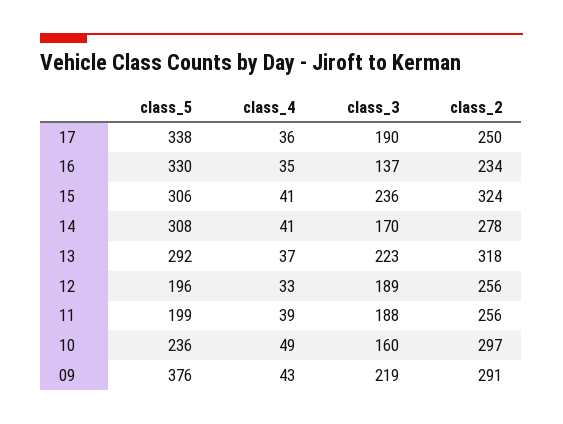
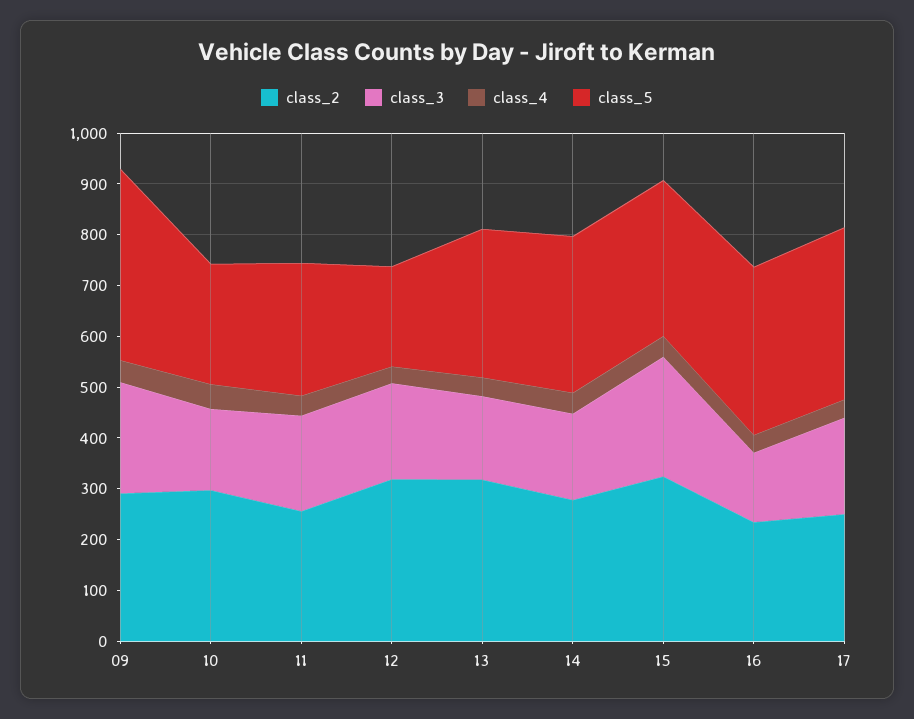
  {
    "class_5": {
      "17": 338,
      "16": 330,
      "15": 306,
      "14": 308,
      "13": 292,
      "12": 196,
-     "11": 199,
+     "11": 260,
      "10": 236,
      "09": 376
    },
    "class_4": {
      "17": 36,
      "16": 35,
      "15": 41,
      "14": 41,
      "13": 37,
      "12": 33,
      "11": 39,
      "10": 49,
      "09": 43
    },
    "class_3": {
      "17": 190,
      "16": 137,
      "15": 236,
      "14": 170,
-     "13": 223,
+     "13": 160,
      "12": 189,
      "11": 188,
      "10": 160,
      "09": 219
    },
    "class_2": {
      "17": 250,
      "16": 234,
      "15": 324,
      "14": 278,
      "13": 318,
-     "12": 256,
+     "12": 320,
      "11": 256,
      "10": 297,
      "09": 291
    }
  }

